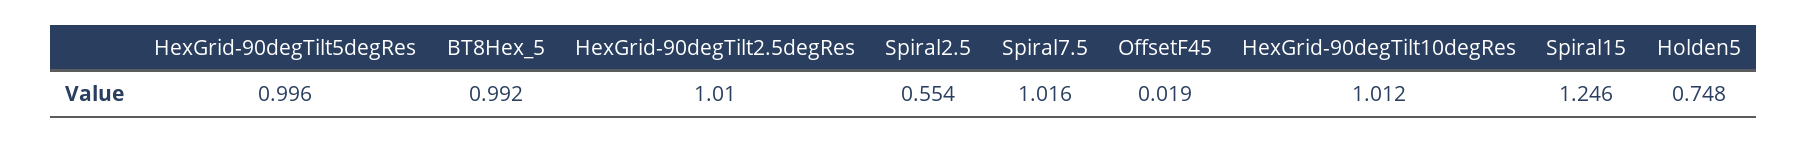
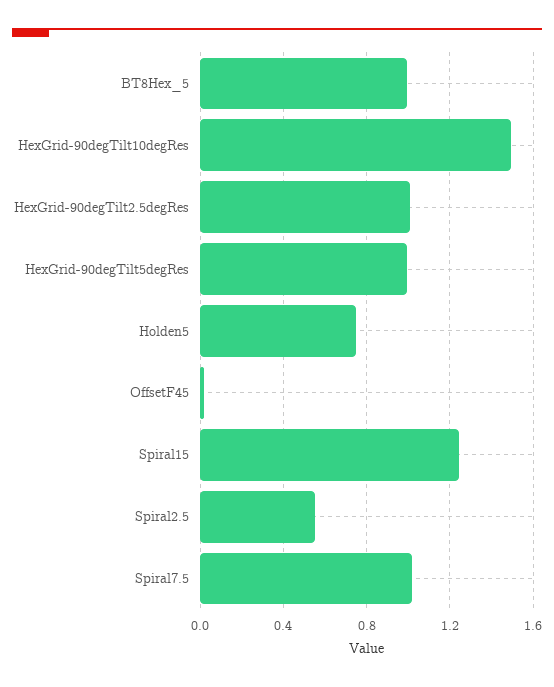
  {
    "HexGrid-90degTilt5degRes": 0.996,
    "BT8Hex_5": 0.992,
    "HexGrid-90degTilt2.5degRes": 1.01,
    "Spiral2.5": 0.554,
    "Spiral7.5": 1.016,
    "OffsetF45": 0.019,
-   "HexGrid-90degTilt10degRes": 1.012,
+   "HexGrid-90degTilt10degRes": 1.5,
    "Spiral15": 1.246,
    "Holden5": 0.748
  }

